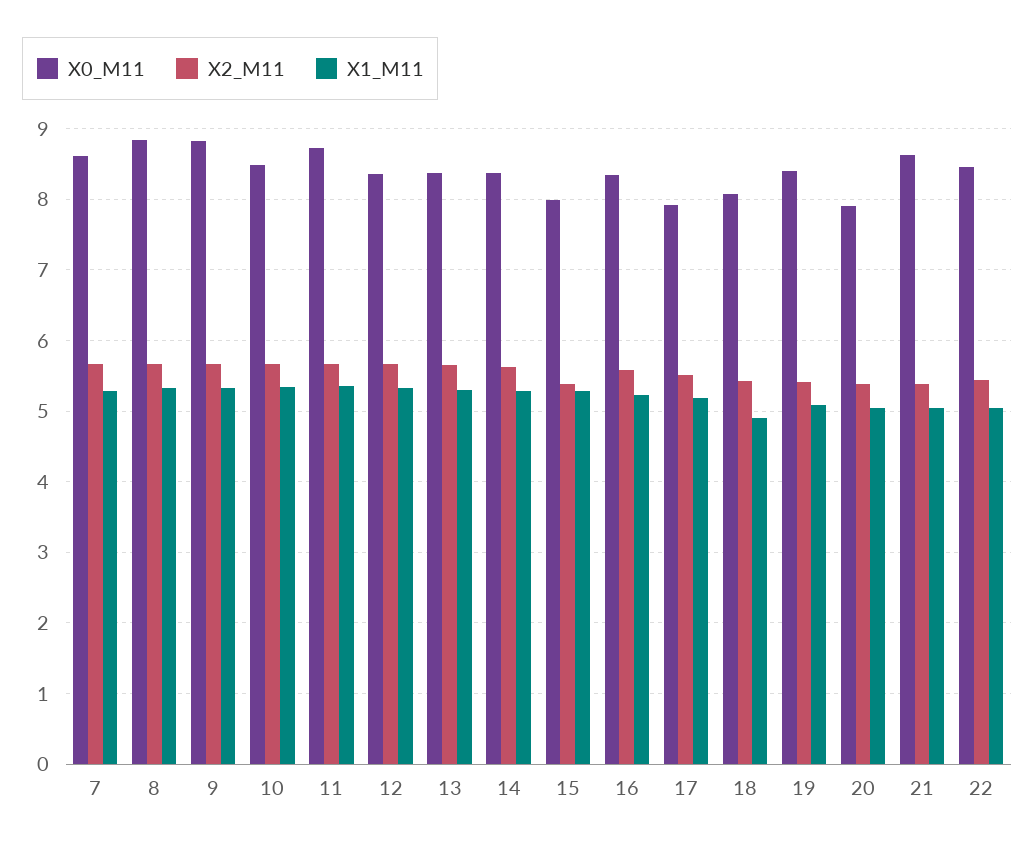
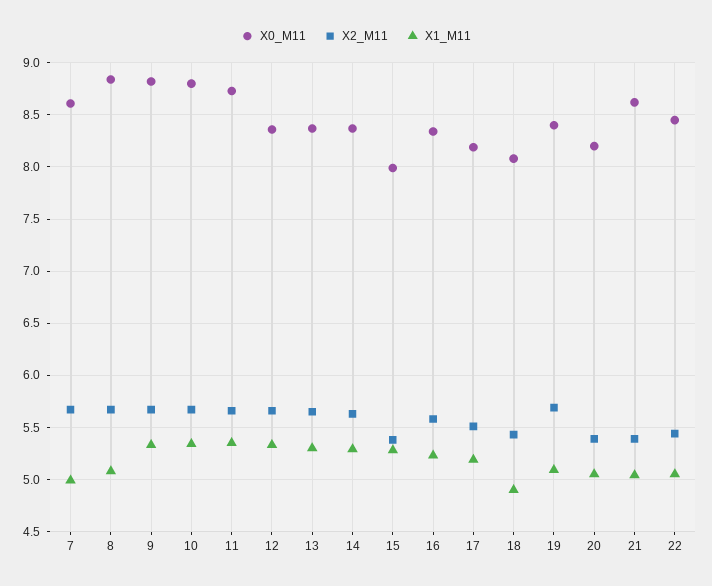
  {
    "X0_M11": {
      "7": 8.6,
      "8": 8.8,
      "9": 8.8,
-     "10": 8.5,
+     "10": 8.8,
      "11": 8.7,
      "12": 8.4,
      "13": 8.4,
      "14": 8.4,
      "15": 8,
      "16": 8.3,
-     "17": 7.9,
+     "17": 8.2,
      "18": 8.1,
      "19": 8.4,
-     "20": 7.9,
+     "20": 8.2,
      "21": 8.6,
      "22": 8.5
    },
    "X2_M11": {
      "7": 5.7,
      "8": 5.7,
      "9": 5.7,
      "10": 5.7,
      "11": 5.7,
      "12": 5.7,
      "13": 5.7,
      "14": 5.6,
      "15": 5.4,
      "16": 5.6,
      "17": 5.5,
      "18": 5.4,
-     "19": 5.4,
+     "19": 5.7,
      "20": 5.4,
      "21": 5.4,
      "22": 5.4
    },
    "X1_M11": {
-     "7": 5.3,
+     "7": 5,
-     "8": 5.3,
+     "8": 5.1,
      "9": 5.3,
      "10": 5.3,
      "11": 5.4,
      "12": 5.3,
      "13": 5.3,
      "14": 5.3,
      "15": 5.3,
      "16": 5.2,
      "17": 5.2,
      "18": 4.9,
      "19": 5.1,
      "20": 5.1,
      "21": 5,
      "22": 5.1
    }
  }

